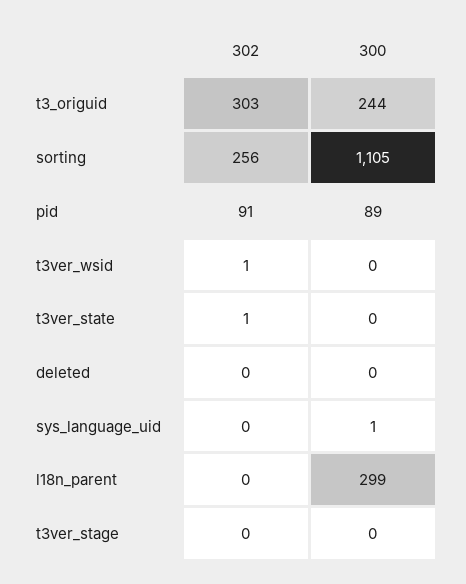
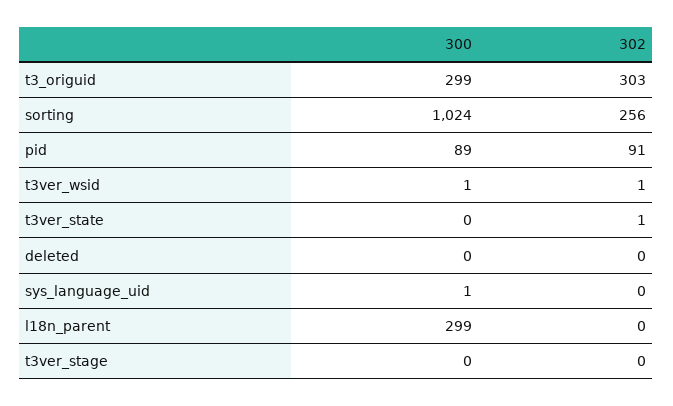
  {
    "302": {
      "t3_origuid": 303,
      "sorting": 256,
      "pid": 91,
      "t3ver_wsid": 1,
      "t3ver_state": 1,
      "deleted": 0,
      "sys_language_uid": 0,
      "l18n_parent": 0,
      "t3ver_stage": 0
    },
    "300": {
-     "t3_origuid": 244,
+     "t3_origuid": 299,
-     "sorting": 1105,
+     "sorting": 1024,
      "pid": 89,
-     "t3ver_wsid": 0,
+     "t3ver_wsid": 1,
      "t3ver_state": 0,
      "deleted": 0,
      "sys_language_uid": 1,
      "l18n_parent": 299,
      "t3ver_stage": 0
    }
  }

